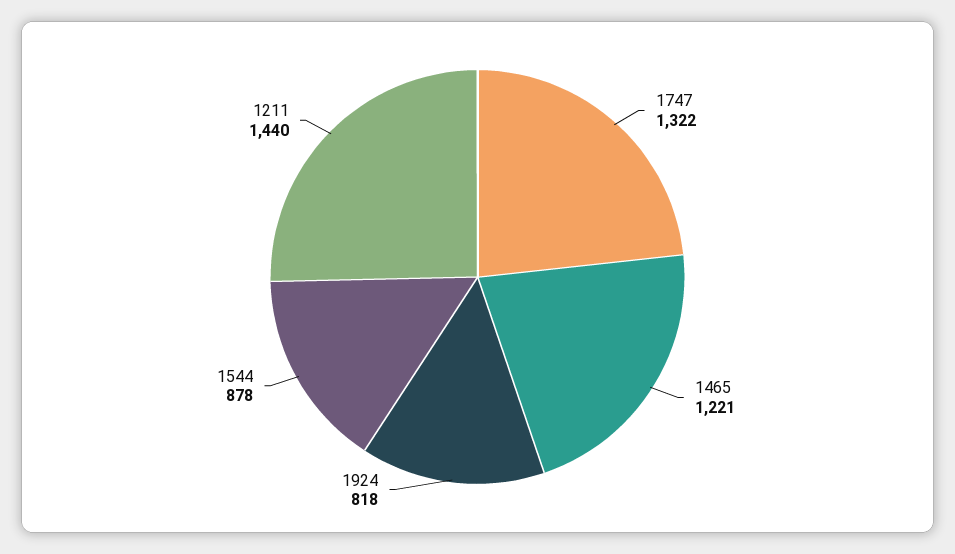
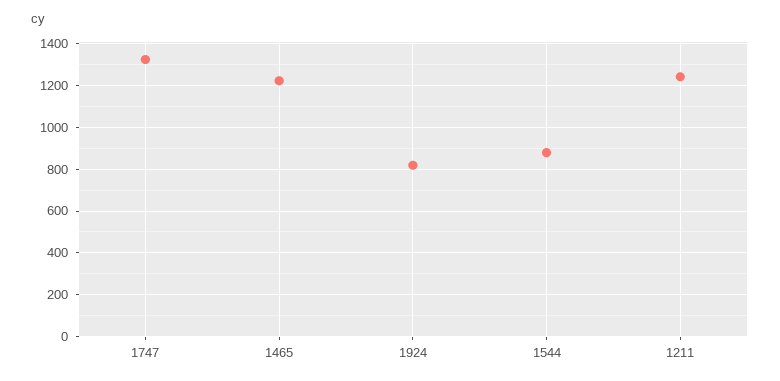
  {
    "1747": 1322,
    "1465": 1221,
    "1924": 818,
    "1544": 878,
-   "1211": 1440
+   "1211": 1250
  }

